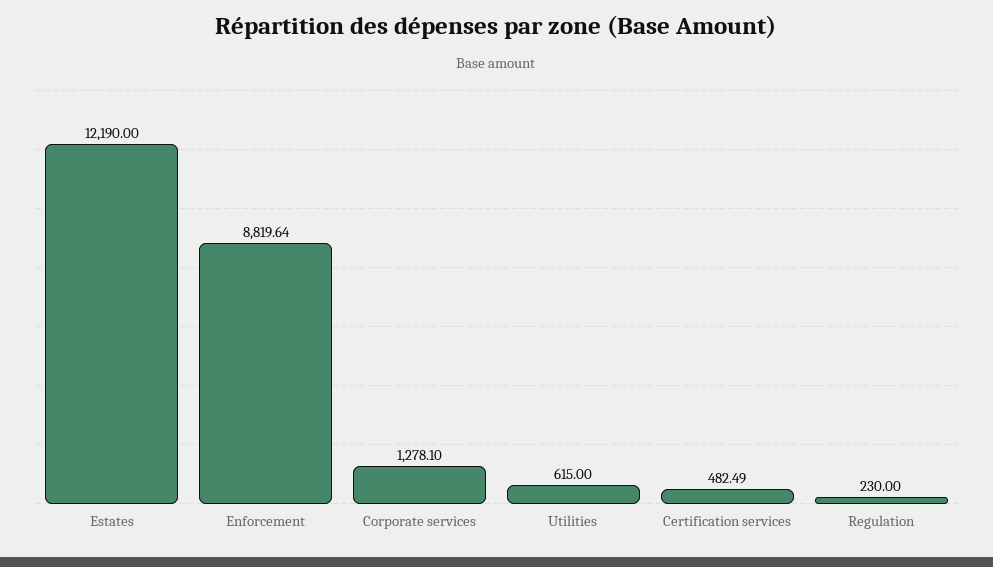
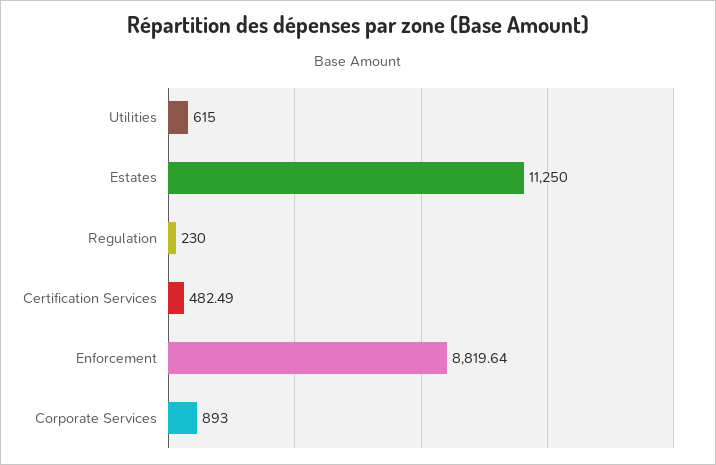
  {
-   "Estates": 12190,
+   "Estates": 11250,
    "Enforcement": 8819.64,
-   "Corporate services": 1278.1,
+   "Corporate services": 893,
    "Utilities": 615,
    "Certification services": 482.49,
    "Regulation": 230
  }

